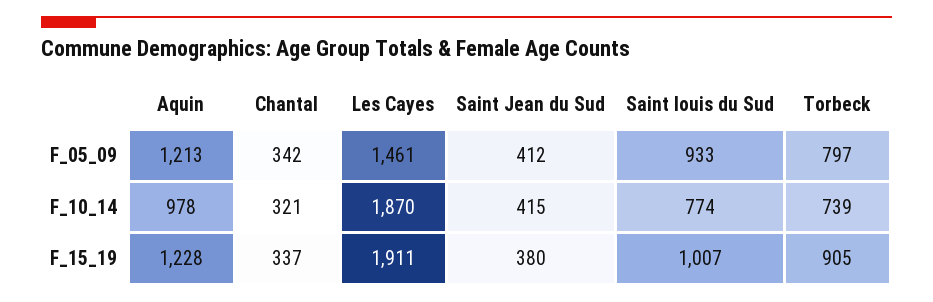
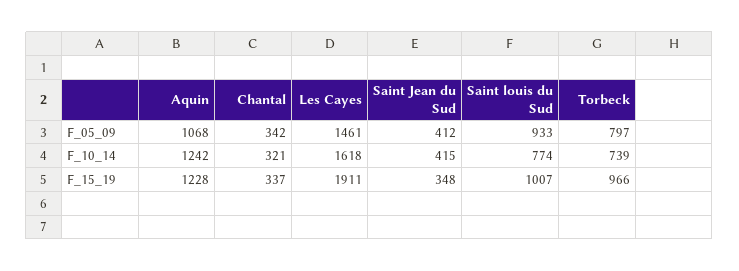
  {
    "Aquin": {
-     "F_05_09": 1213,
+     "F_05_09": 1068,
-     "F_10_14": 978,
+     "F_10_14": 1242,
      "F_15_19": 1228
    },
    "Chantal": {
      "F_05_09": 342,
      "F_10_14": 321,
      "F_15_19": 337
    },
    "Les Cayes": {
      "F_05_09": 1461,
-     "F_10_14": 1870,
+     "F_10_14": 1618,
      "F_15_19": 1911
    },
    "Saint Jean du Sud": {
      "F_05_09": 412,
      "F_10_14": 415,
-     "F_15_19": 380
+     "F_15_19": 348
    },
    "Saint louis du Sud": {
      "F_05_09": 933,
      "F_10_14": 774,
      "F_15_19": 1007
    },
    "Torbeck": {
      "F_05_09": 797,
      "F_10_14": 739,
-     "F_15_19": 905
+     "F_15_19": 966
    }
  }

